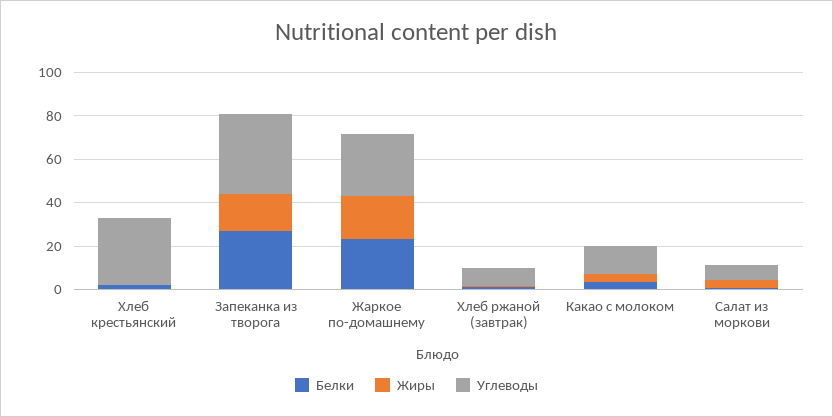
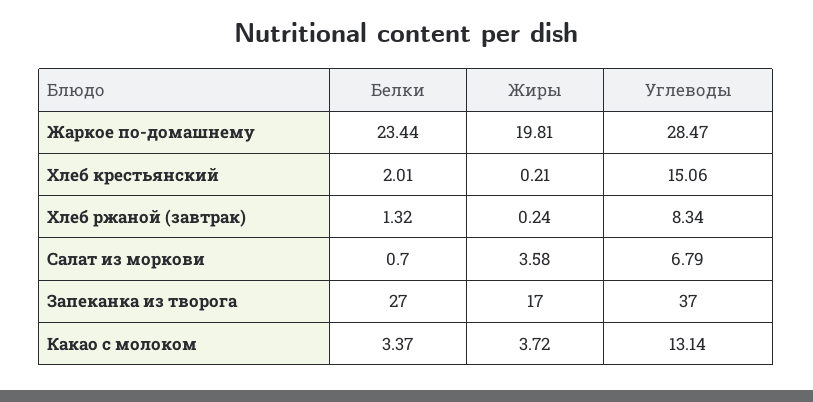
  {
    "Белки": {
      "Хлеб крестьянский": 2.01,
      "Запеканка из творога": 27,
      "Жаркое по-домашнему": 23.44,
      "Хлеб ржаной (завтрак)": 1.32,
      "Какао с молоком": 3.37,
      "Салат из моркови": 0.7
    },
    "Жиры": {
      "Хлеб крестьянский": 0.21,
      "Запеканка из творога": 17,
      "Жаркое по-домашнему": 19.81,
      "Хлеб ржаной (завтрак)": 0.24,
      "Какао с молоком": 3.72,
      "Салат из моркови": 3.58
    },
    "Углеводы": {
-     "Хлеб крестьянский": 30,
+     "Хлеб крестьянский": 15.06,
      "Запеканка из творога": 37,
      "Жаркое по-домашнему": 28.47,
      "Хлеб ржаной (завтрак)": 8.34,
      "Какао с молоком": 13.14,
      "Салат из моркови": 6.79
    }
  }

